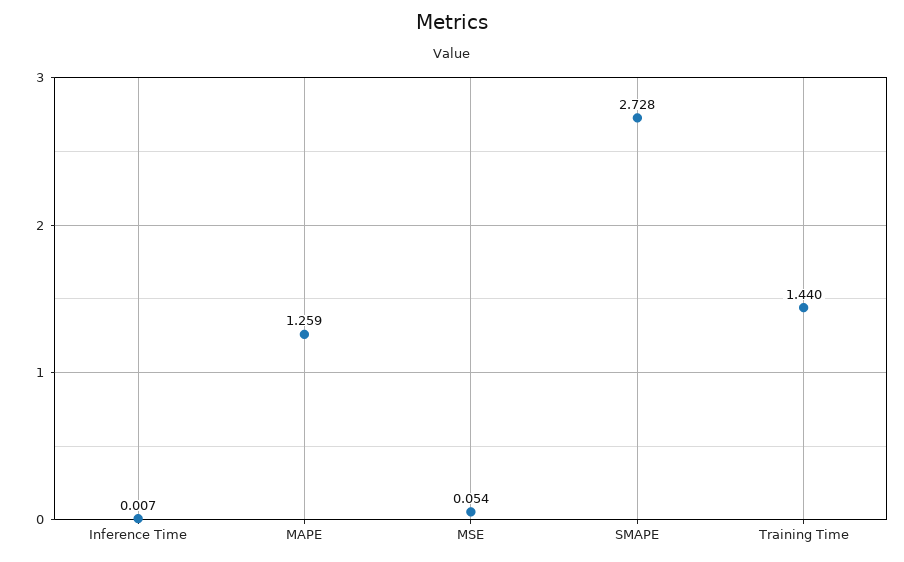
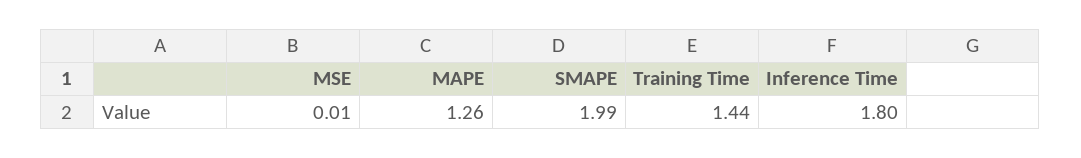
  {
-   "Inference Time": 0.007,
+   "Inference Time": 1.8,
    "MAPE": 1.259,
-   "MSE": 0.054,
+   "MSE": 0.01,
-   "SMAPE": 2.728,
+   "SMAPE": 1.99,
    "Training Time": 1.44
  }

